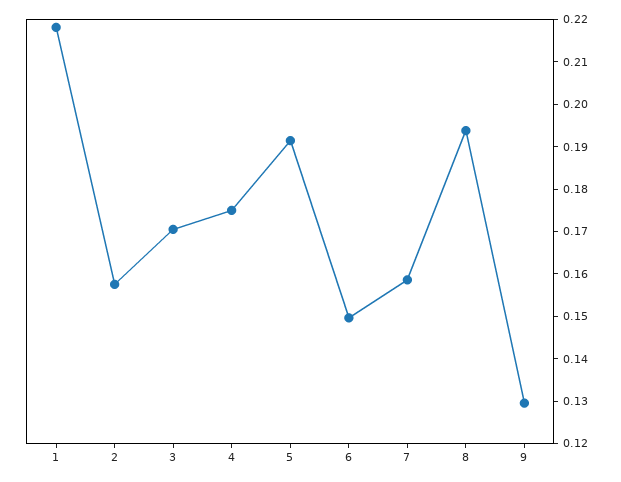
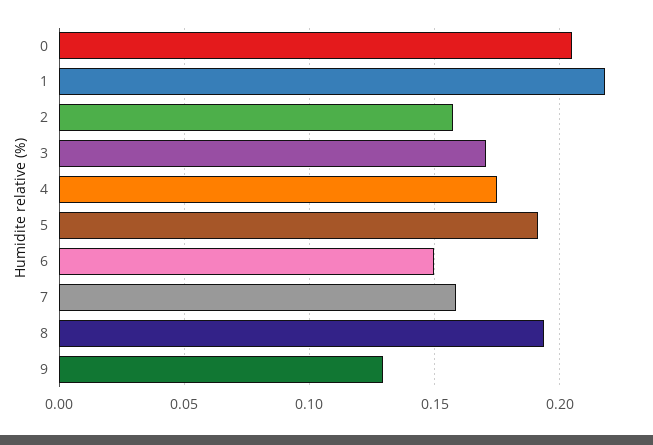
  {
    "1": 0.218,
    "2": 0.158,
    "3": 0.17,
    "4": 0.176,
    "5": 0.192,
    "6": 0.15,
    "7": 0.158,
    "8": 0.194,
-   "9": 0.13
+   "9": 0.13,
+   "0": 0.205
  }

